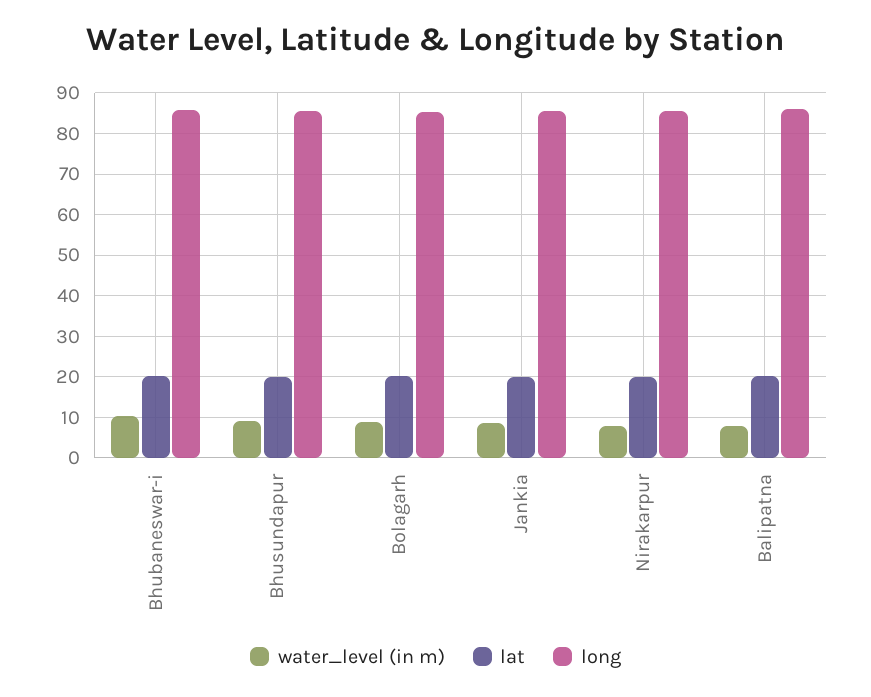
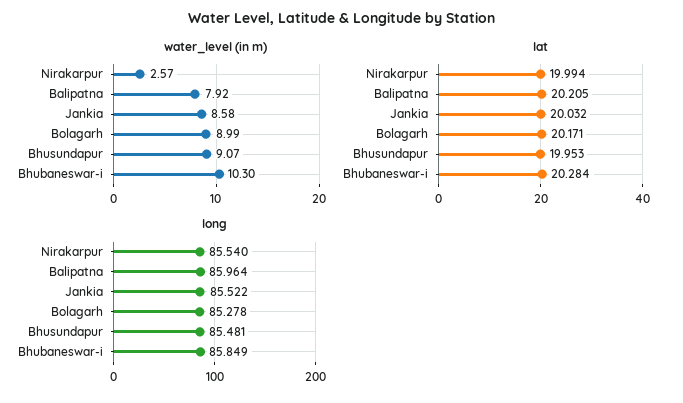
  {
    "water_level (in m)": {
      "Bhubaneswar-i": 10.3,
      "Bhusundapur": 9.07,
      "Bolagarh": 8.99,
      "Jankia": 8.58,
-     "Nirakarpur": 8,
+     "Nirakarpur": 2.57,
      "Balipatna": 7.92
    },
    "lat": {
      "Bhubaneswar-i": 20.284,
      "Bhusundapur": 19.953,
      "Bolagarh": 20.171,
      "Jankia": 20.032,
      "Nirakarpur": 19.994,
      "Balipatna": 20.205
    },
    "long": {
      "Bhubaneswar-i": 85.849,
      "Bhusundapur": 85.481,
      "Bolagarh": 85.278,
      "Jankia": 85.522,
      "Nirakarpur": 85.54,
      "Balipatna": 85.964
    }
  }

